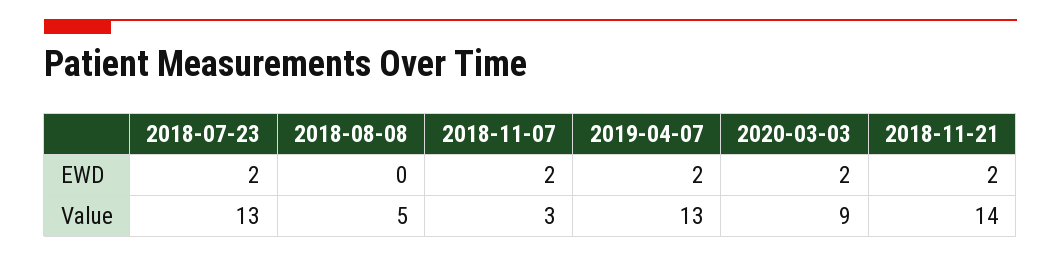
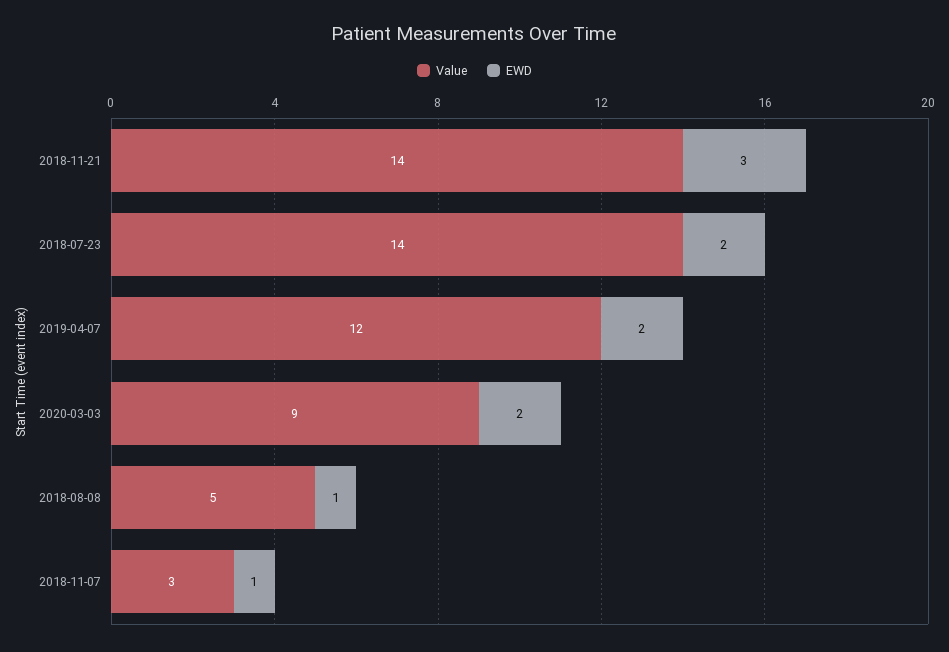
  {
    "EWD": {
      "2018-07-23": 2,
-     "2018-08-08": 0,
+     "2018-08-08": 1,
-     "2018-11-07": 2,
+     "2018-11-07": 1,
      "2019-04-07": 2,
      "2020-03-03": 2,
-     "2018-11-21": 2
+     "2018-11-21": 3
    },
    "Value": {
-     "2018-07-23": 13,
+     "2018-07-23": 14,
      "2018-08-08": 5,
      "2018-11-07": 3,
-     "2019-04-07": 13,
+     "2019-04-07": 12,
      "2020-03-03": 9,
      "2018-11-21": 14
    }
  }

